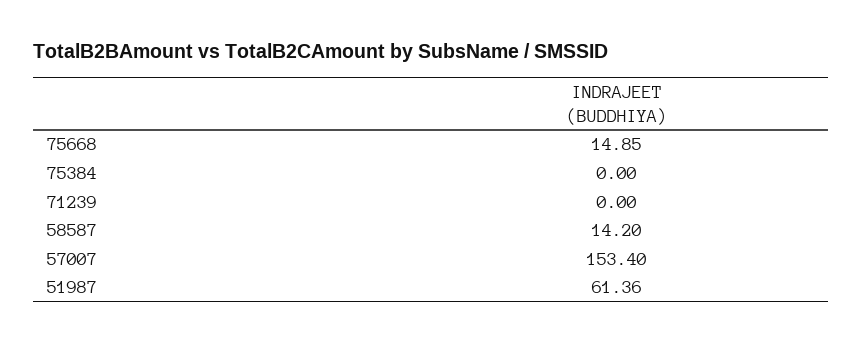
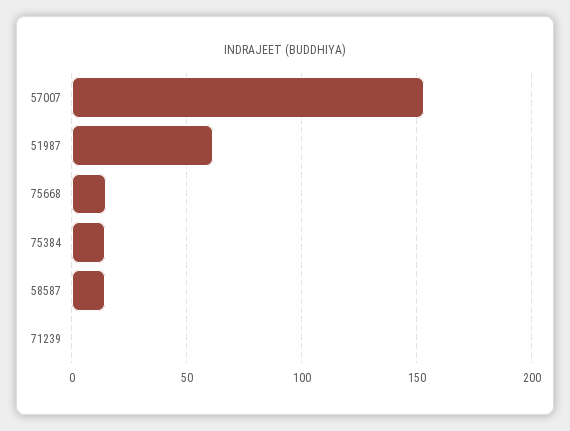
  {
    "75668": 14.85,
-   "75384": 0,
+   "75384": 15,
    "71239": 0,
    "58587": 14.2,
    "57007": 153.4,
    "51987": 61.36
  }

